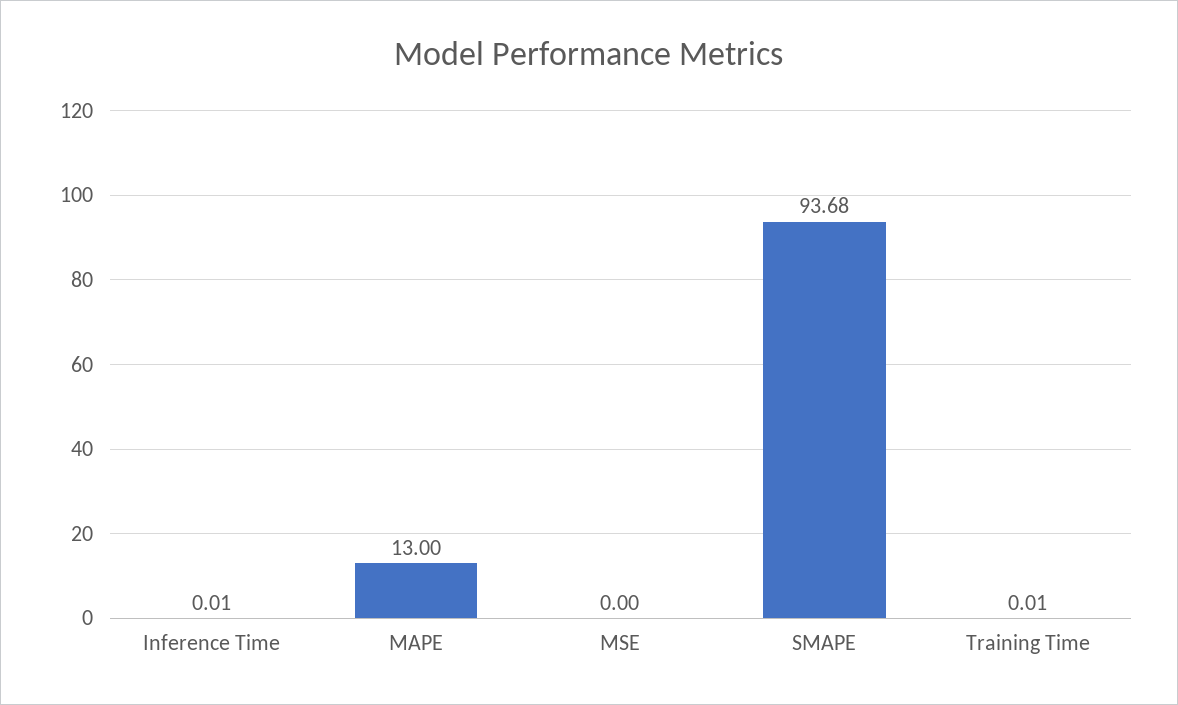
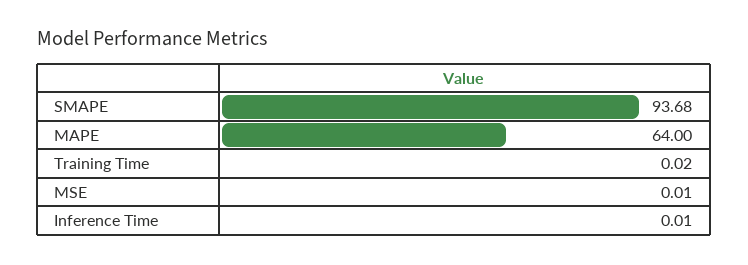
  {
    "Inference Time": 0.01,
-   "MAPE": 13,
+   "MAPE": 64,
-   "MSE": 0,
+   "MSE": 0.01,
    "SMAPE": 93.68,
-   "Training Time": 0.01
+   "Training Time": 0.02
  }

